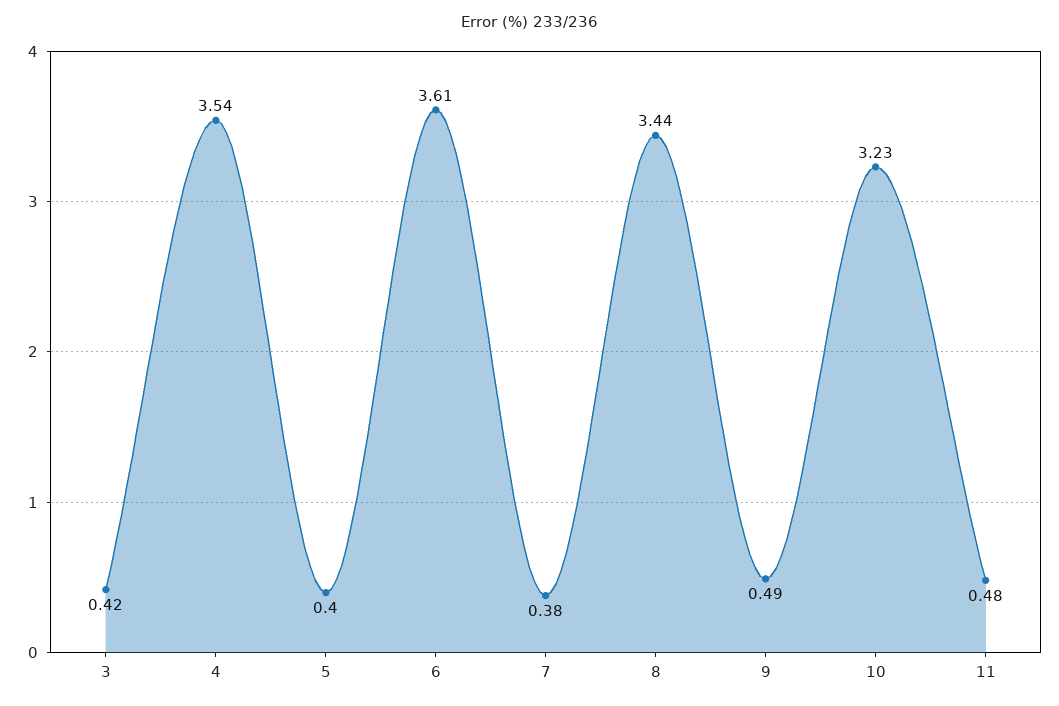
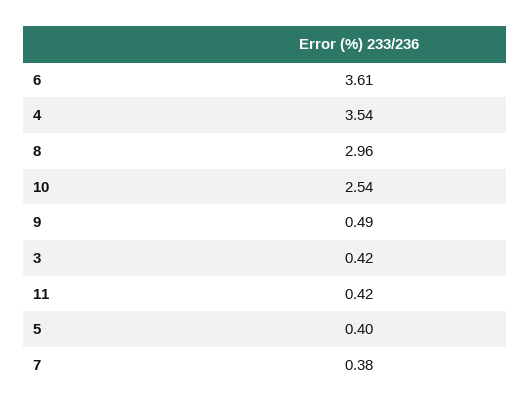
  {
    "3": 0.42,
    "4": 3.54,
    "5": 0.4,
    "6": 3.61,
    "7": 0.38,
-   "8": 3.44,
+   "8": 2.96,
    "9": 0.49,
-   "10": 3.23,
+   "10": 2.54,
-   "11": 0.48
+   "11": 0.42
  }

